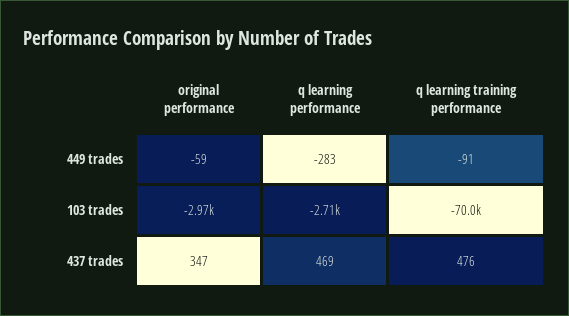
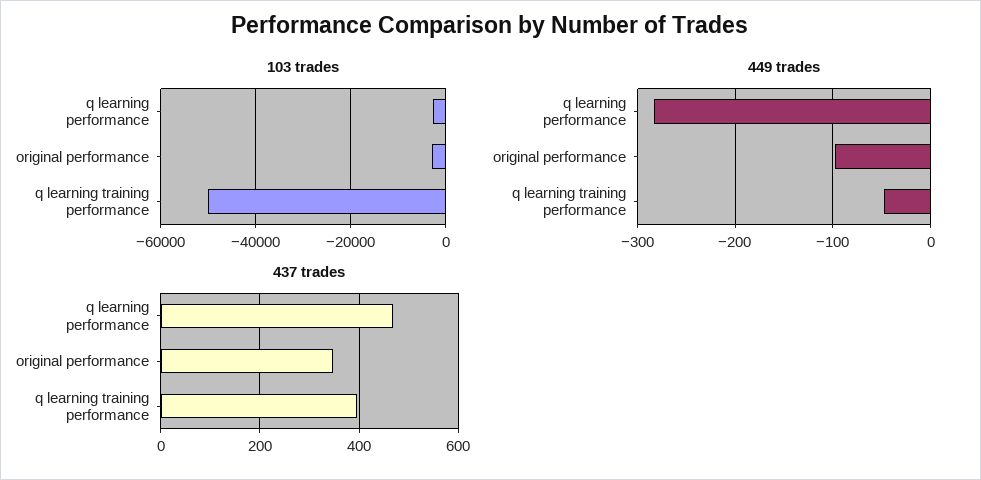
  {
    "449 trades": {
-     "original performance": -59,
+     "original performance": -100,
      "q learning performance": -283,
-     "q learning training performance": -91
+     "q learning training performance": -50
    },
    "103 trades": {
      "original performance": -2970,
      "q learning performance": -2710,
-     "q learning training performance": -70000
+     "q learning training performance": -50000
    },
    "437 trades": {
      "original performance": 347,
      "q learning performance": 469,
-     "q learning training performance": 476
+     "q learning training performance": 400
    }
  }

